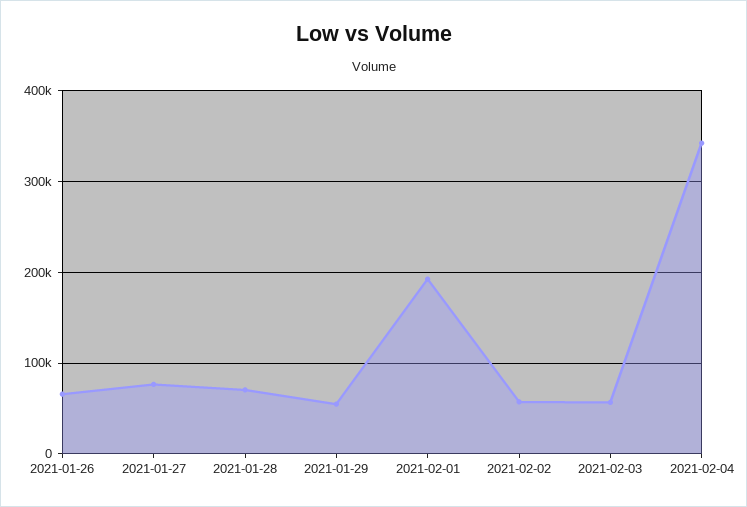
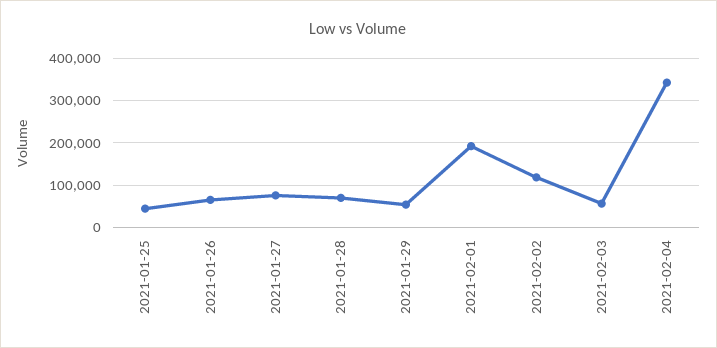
  {
    "2021-01-26": 70000,
    "2021-01-27": 80000,
    "2021-01-28": 70000,
    "2021-01-29": 50000,
    "2021-02-01": 190000,
-   "2021-02-02": 60000,
+   "2021-02-02": 120000,
    "2021-02-03": 60000,
-   "2021-02-04": 340000
+   "2021-02-04": 340000,
+   "2021-01-25": 40000
  }

